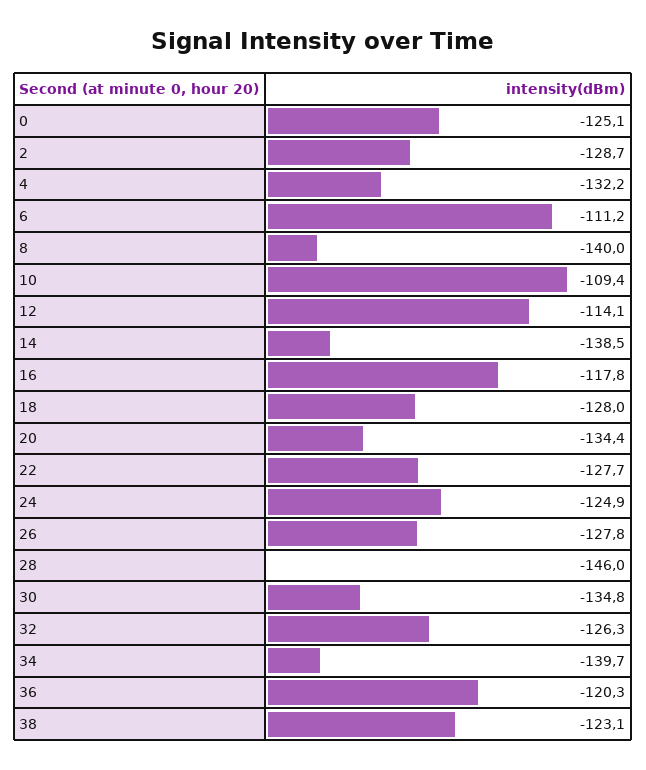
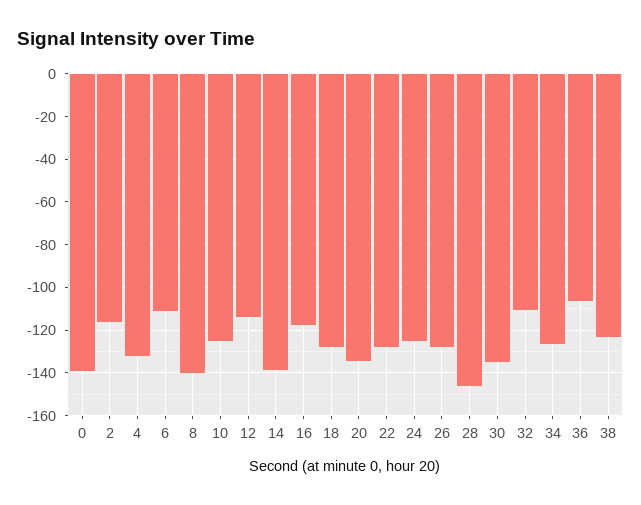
  {
-   "0": -125.1,
+   "0": -140,
-   "2": -128.7,
+   "2": -115,
    "4": -132.2,
    "6": -111.2,
    "8": -140,
-   "10": -109.4,
+   "10": -125,
    "12": -114.1,
    "14": -138.5,
    "16": -117.8,
    "18": -128,
    "20": -134.4,
    "22": -127.7,
    "24": -124.9,
    "26": -127.8,
    "28": -146,
    "30": -134.8,
-   "32": -126.3,
+   "32": -110,
-   "34": -139.7,
+   "34": -125,
-   "36": -120.3,
+   "36": -105,
    "38": -123.1
  }

